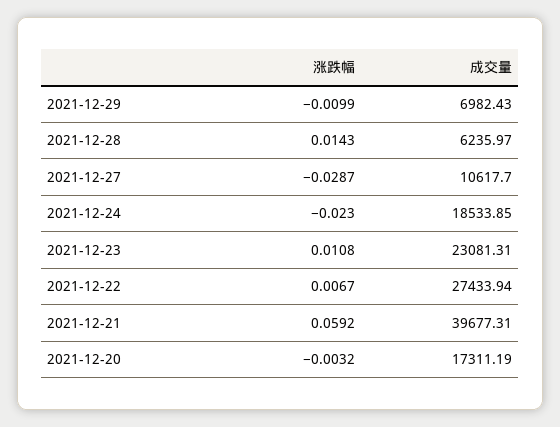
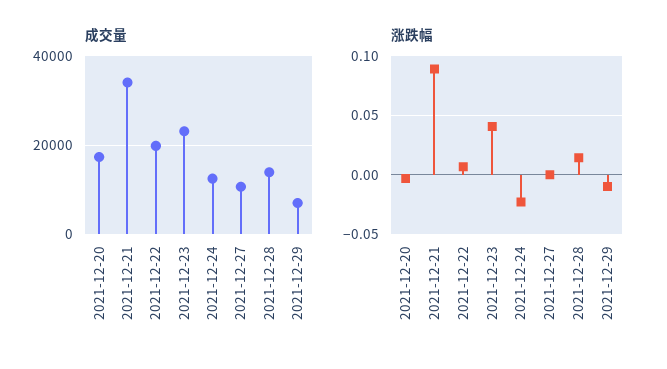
  {
    "涨跌幅": {
      "2021-12-29": -0.0099,
      "2021-12-28": 0.0143,
-     "2021-12-27": -0.0287,
+     "2021-12-27": 0,
      "2021-12-24": -0.023,
-     "2021-12-23": 0.0108,
+     "2021-12-23": 0.04,
      "2021-12-22": 0.0067,
-     "2021-12-21": 0.0592,
+     "2021-12-21": 0.09,
      "2021-12-20": -0.0032
    },
    "成交量": {
      "2021-12-29": 6982.43,
-     "2021-12-28": 6235.97,
+     "2021-12-28": 14000,
      "2021-12-27": 10617.7,
-     "2021-12-24": 18533.85,
+     "2021-12-24": 12000,
      "2021-12-23": 23081.31,
-     "2021-12-22": 27433.94,
+     "2021-12-22": 20000,
-     "2021-12-21": 39677.31,
+     "2021-12-21": 34000,
      "2021-12-20": 17311.19
    }
  }

